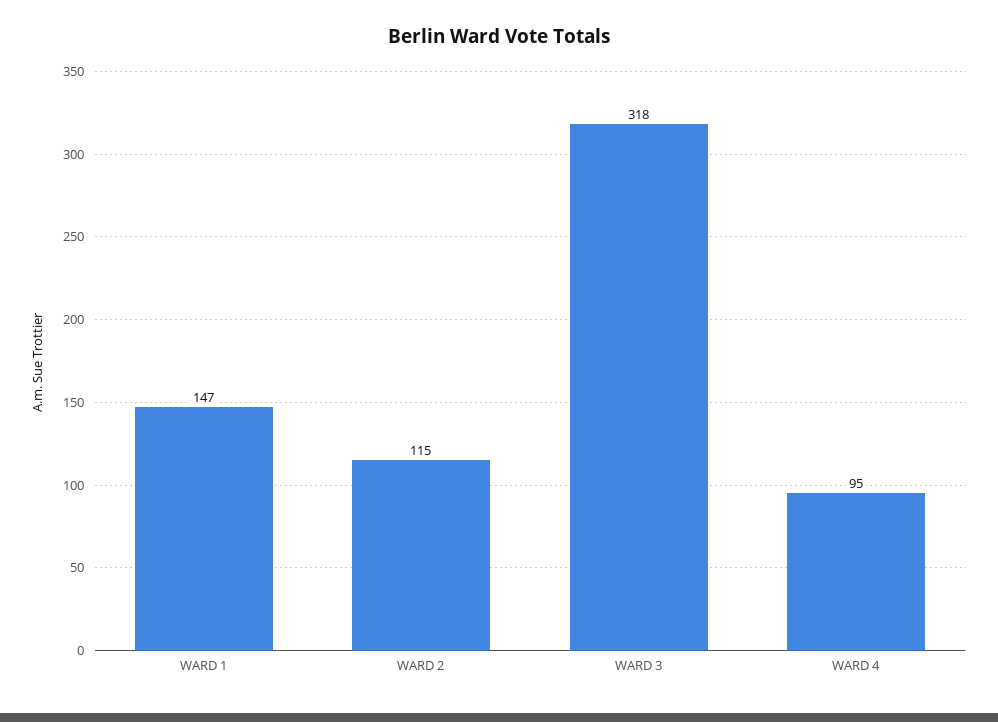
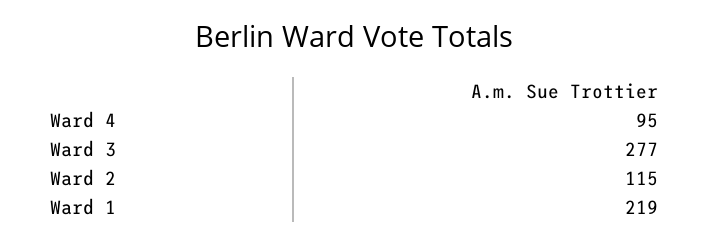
  {
-   "WARD 1": 147,
+   "WARD 1": 219,
    "WARD 2": 115,
-   "WARD 3": 318,
+   "WARD 3": 277,
    "WARD 4": 95
  }

